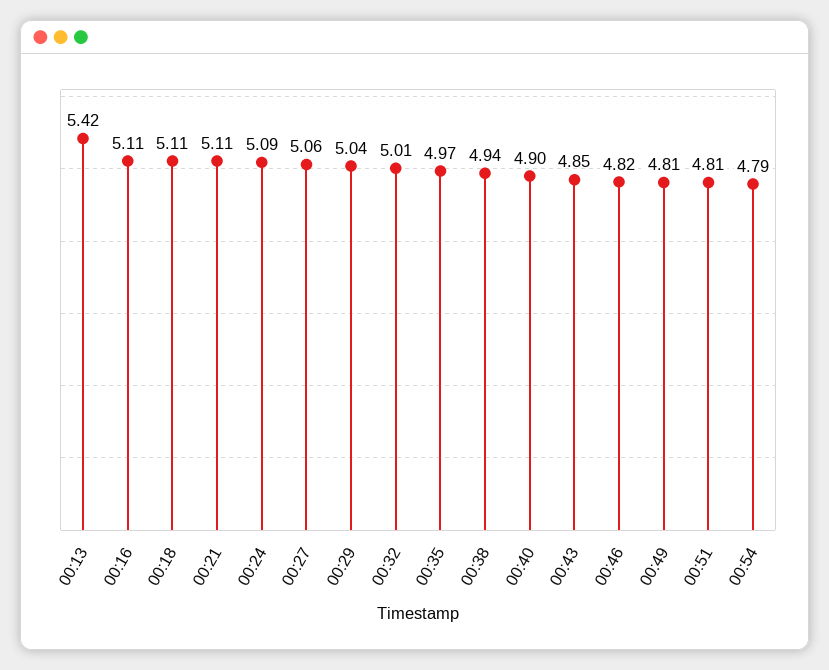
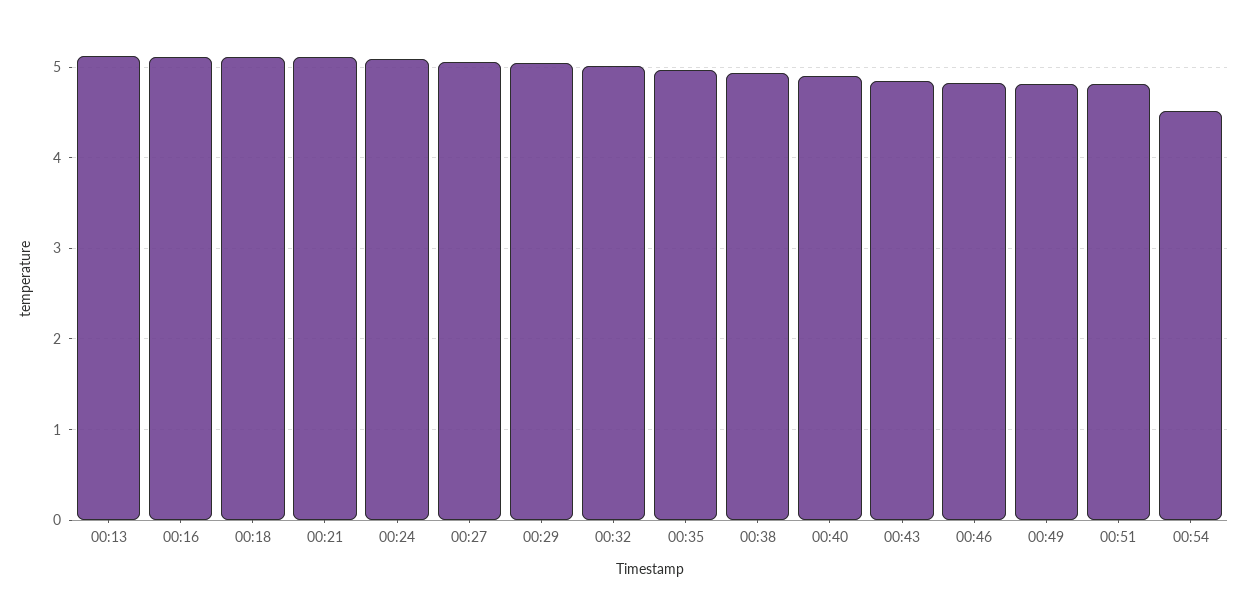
  {
-   "00:13": 5.42,
+   "00:13": 5.1,
    "00:16": 5.11,
    "00:18": 5.11,
    "00:21": 5.11,
    "00:24": 5.09,
    "00:27": 5.06,
    "00:29": 5.04,
    "00:32": 5.01,
    "00:35": 4.97,
    "00:38": 4.94,
    "00:40": 4.9,
    "00:43": 4.85,
    "00:46": 4.82,
    "00:49": 4.81,
    "00:51": 4.81,
-   "00:54": 4.79
+   "00:54": 4.5
  }

